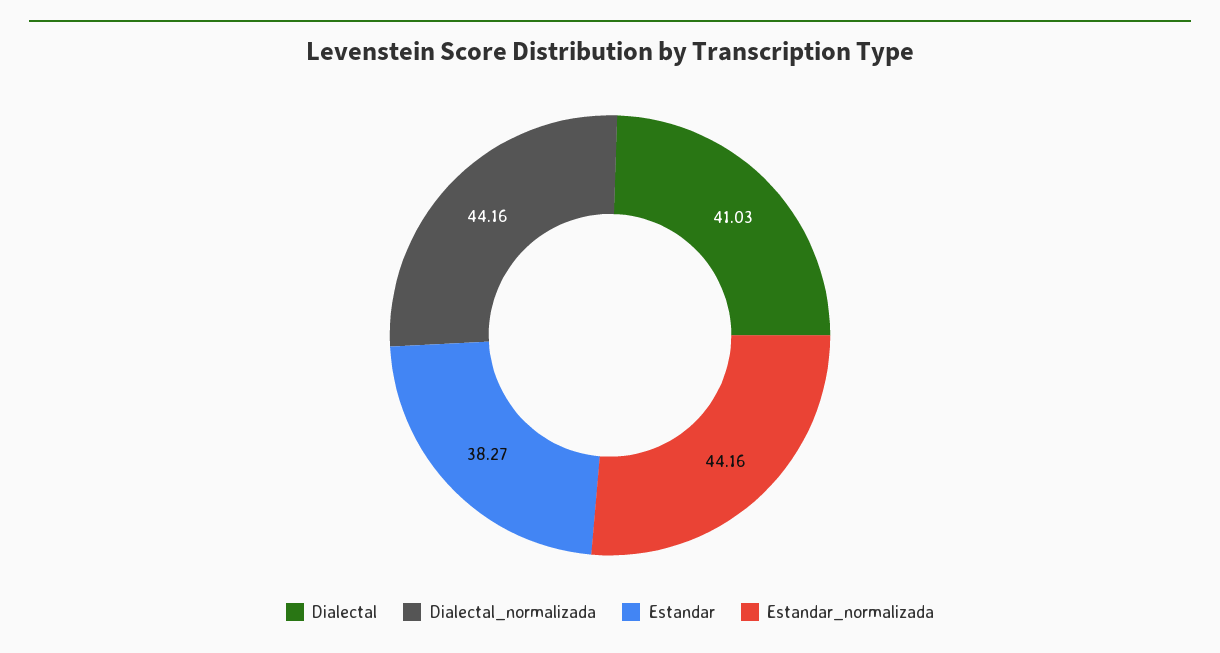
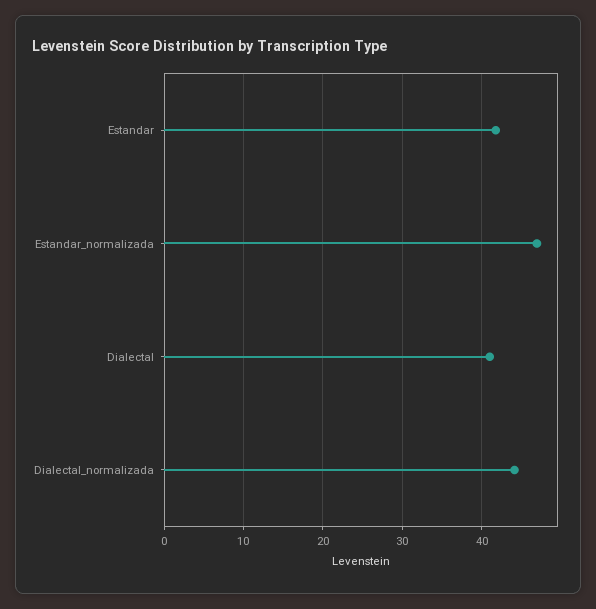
  {
    "Dialectal": 41.03,
    "Dialectal_normalizada": 44.16,
-   "Estandar": 38.27,
+   "Estandar": 42,
-   "Estandar_normalizada": 44.16
+   "Estandar_normalizada": 47
  }

